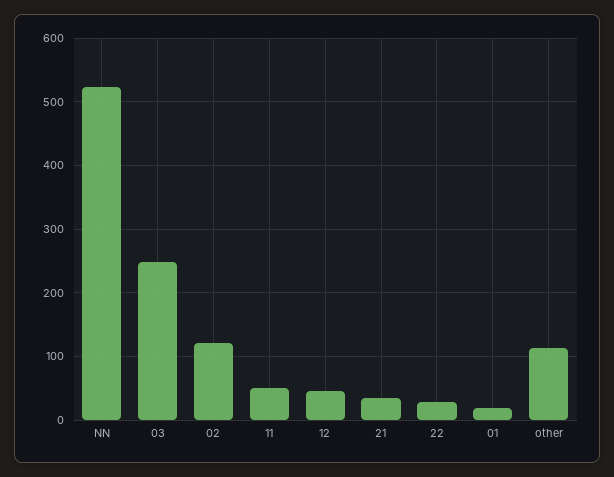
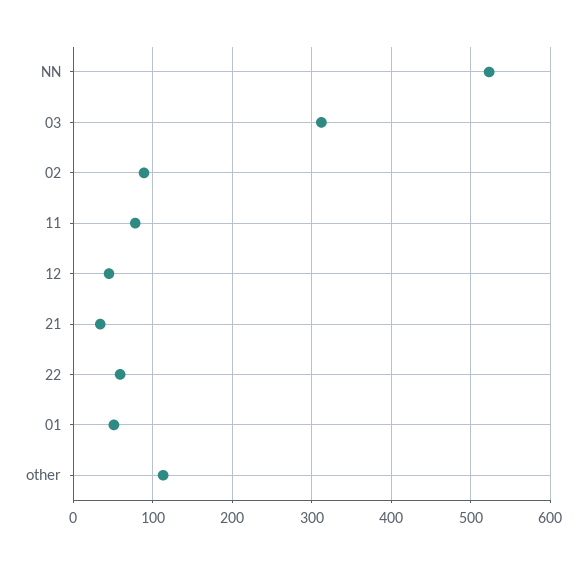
  {
    "NN": 520,
-   "03": 250,
+   "03": 310,
-   "02": 120,
+   "02": 90,
-   "11": 50,
+   "11": 80,
    "12": 50,
    "21": 30,
-   "22": 30,
+   "22": 60,
-   "01": 20,
+   "01": 50,
    "other": 110
  }

